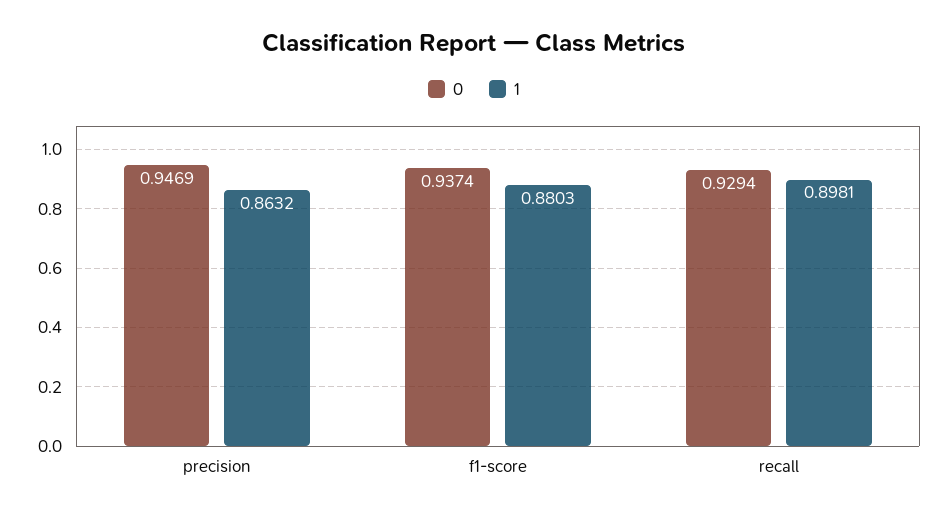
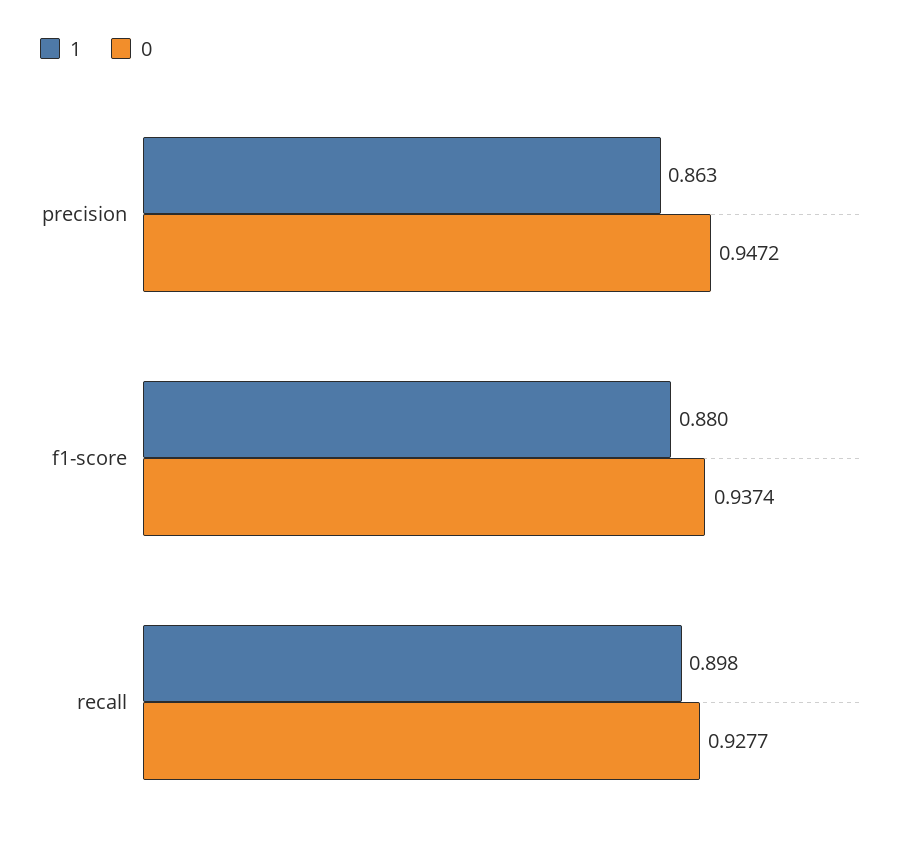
  {
    "0": {
-     "precision": 0.9469,
+     "precision": 0.9472,
      "f1-score": 0.9374,
-     "recall": 0.9294
+     "recall": 0.9277
    },
    "1": {
      "precision": 0.8632,
      "f1-score": 0.8803,
      "recall": 0.8981
    }
  }

